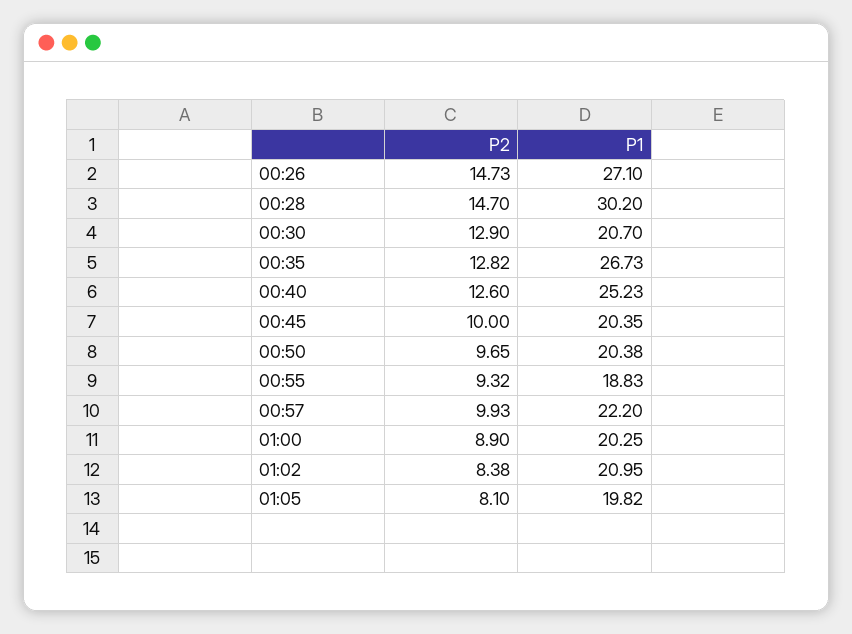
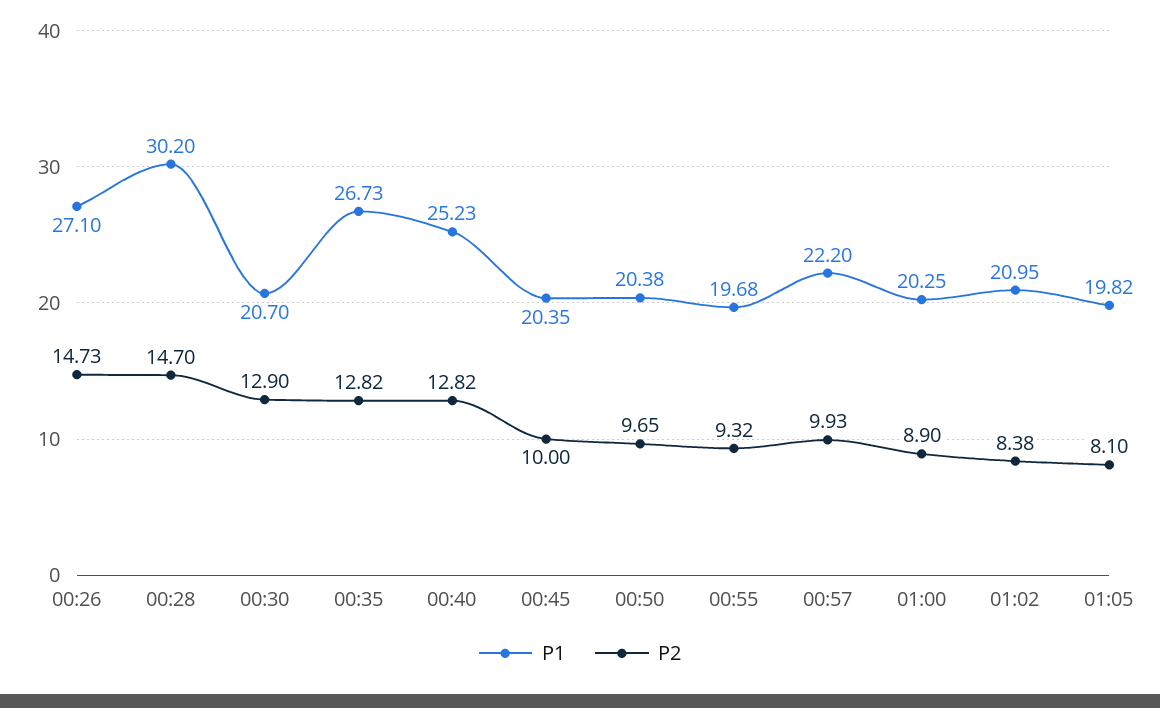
  {
    "P2": {
      "00:26": 14.73,
      "00:28": 14.7,
      "00:30": 12.9,
      "00:35": 12.82,
-     "00:40": 12.6,
+     "00:40": 12.82,
      "00:45": 10,
      "00:50": 9.65,
      "00:55": 9.32,
      "00:57": 9.93,
      "01:00": 8.9,
      "01:02": 8.38,
      "01:05": 8.1
    },
    "P1": {
      "00:26": 27.1,
      "00:28": 30.2,
      "00:30": 20.7,
      "00:35": 26.73,
      "00:40": 25.23,
      "00:45": 20.35,
      "00:50": 20.38,
-     "00:55": 18.83,
+     "00:55": 19.68,
      "00:57": 22.2,
      "01:00": 20.25,
      "01:02": 20.95,
      "01:05": 19.82
    }
  }

